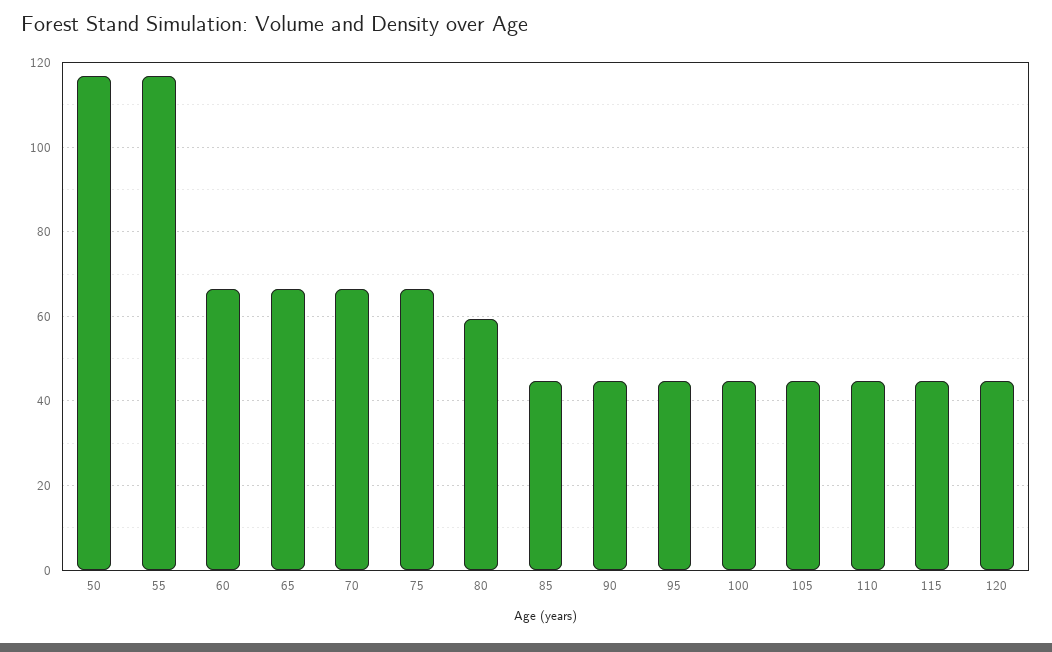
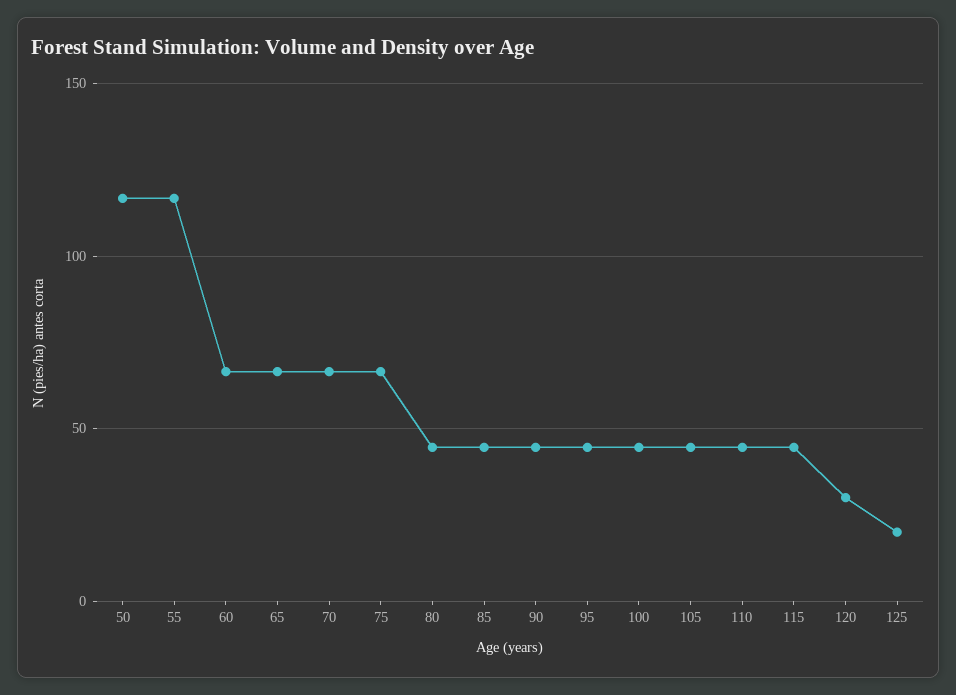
  {
    "50": 116,
    "55": 116,
    "60": 66,
    "65": 66,
    "70": 66,
    "75": 66,
-   "80": 60,
+   "80": 45,
    "85": 44,
    "90": 44,
    "95": 44,
    "100": 44,
    "105": 44,
    "110": 44,
    "115": 44,
-   "120": 44
+   "120": 30,
+   "125": 20
  }

